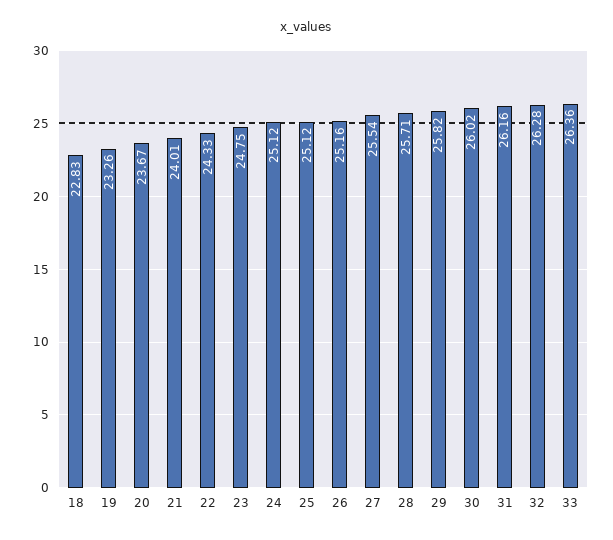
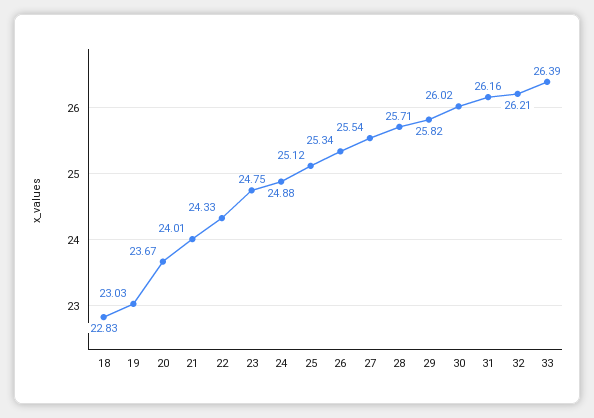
  {
    "18": 22.83,
-   "19": 23.26,
+   "19": 23.03,
    "20": 23.67,
    "21": 24.01,
    "22": 24.33,
    "23": 24.75,
-   "24": 25.12,
+   "24": 24.88,
    "25": 25.12,
-   "26": 25.16,
+   "26": 25.34,
    "27": 25.54,
    "28": 25.71,
    "29": 25.82,
    "30": 26.02,
    "31": 26.16,
-   "32": 26.28,
+   "32": 26.21,
-   "33": 26.36
+   "33": 26.39
  }

